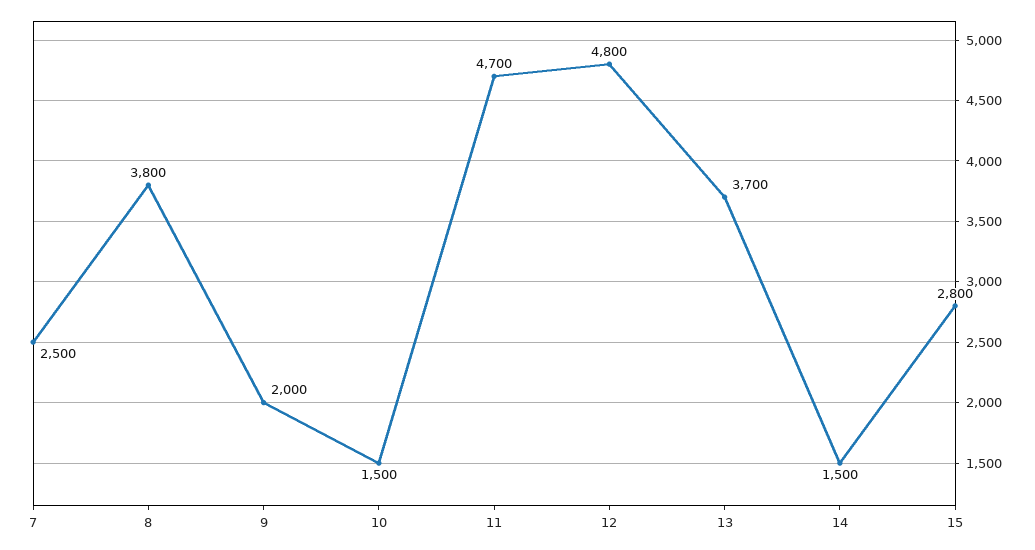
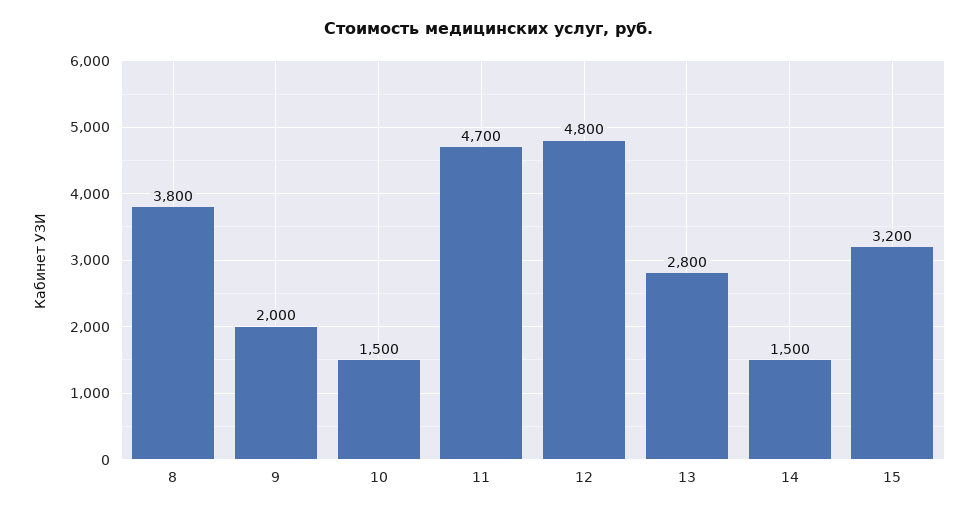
  {
-   "7": 2500,
    "8": 3800,
    "9": 2000,
    "10": 1500,
    "11": 4700,
    "12": 4800,
-   "13": 3700,
+   "13": 2800,
    "14": 1500,
-   "15": 2800
+   "15": 3200
  }

